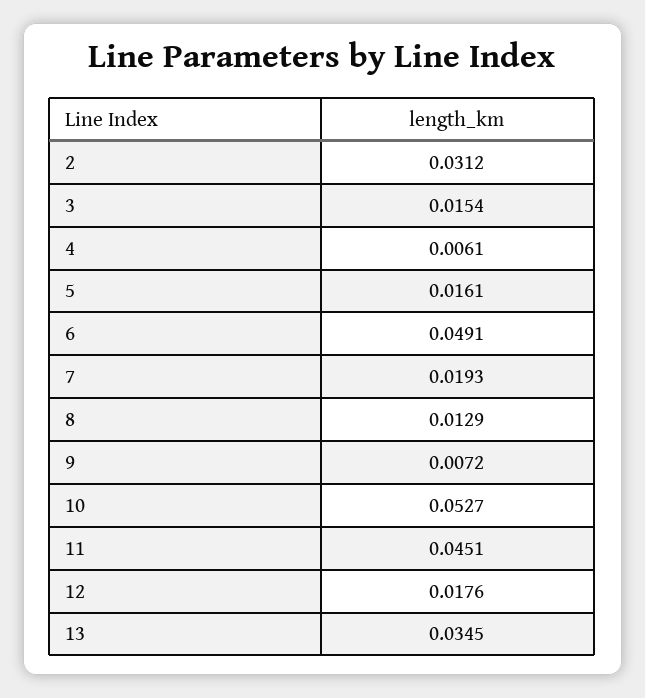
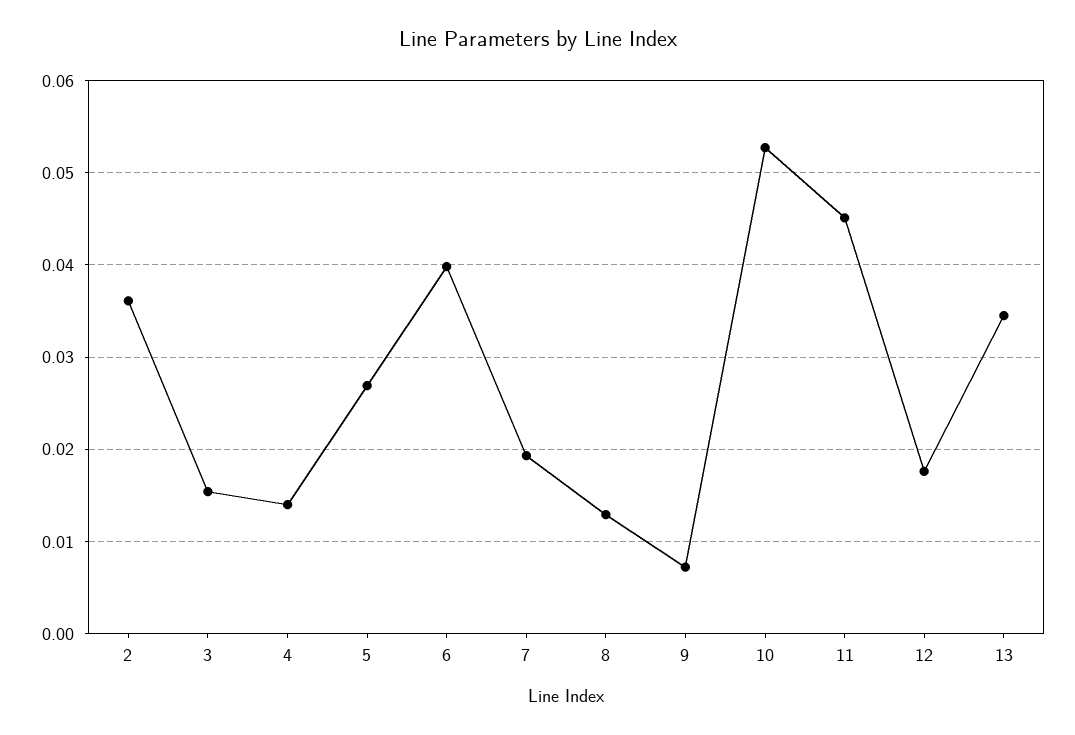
  {
-   "2": 0.0312,
+   "2": 0.036,
    "3": 0.0154,
-   "4": 0.0061,
+   "4": 0.014,
-   "5": 0.0161,
+   "5": 0.027,
-   "6": 0.0491,
+   "6": 0.04,
    "7": 0.0193,
    "8": 0.0129,
    "9": 0.0072,
    "10": 0.0527,
    "11": 0.0451,
    "12": 0.0176,
    "13": 0.0345
  }

